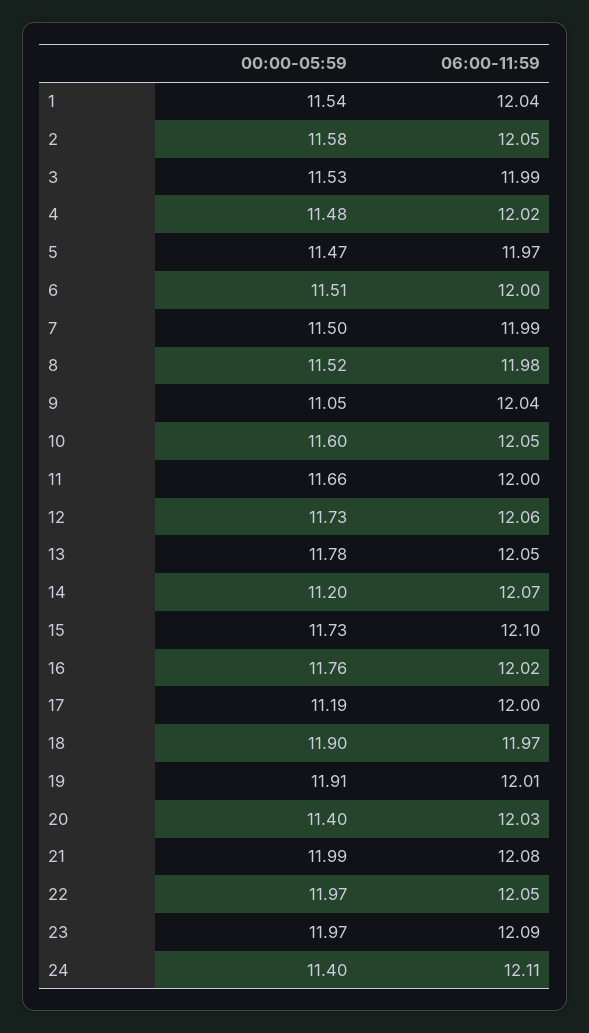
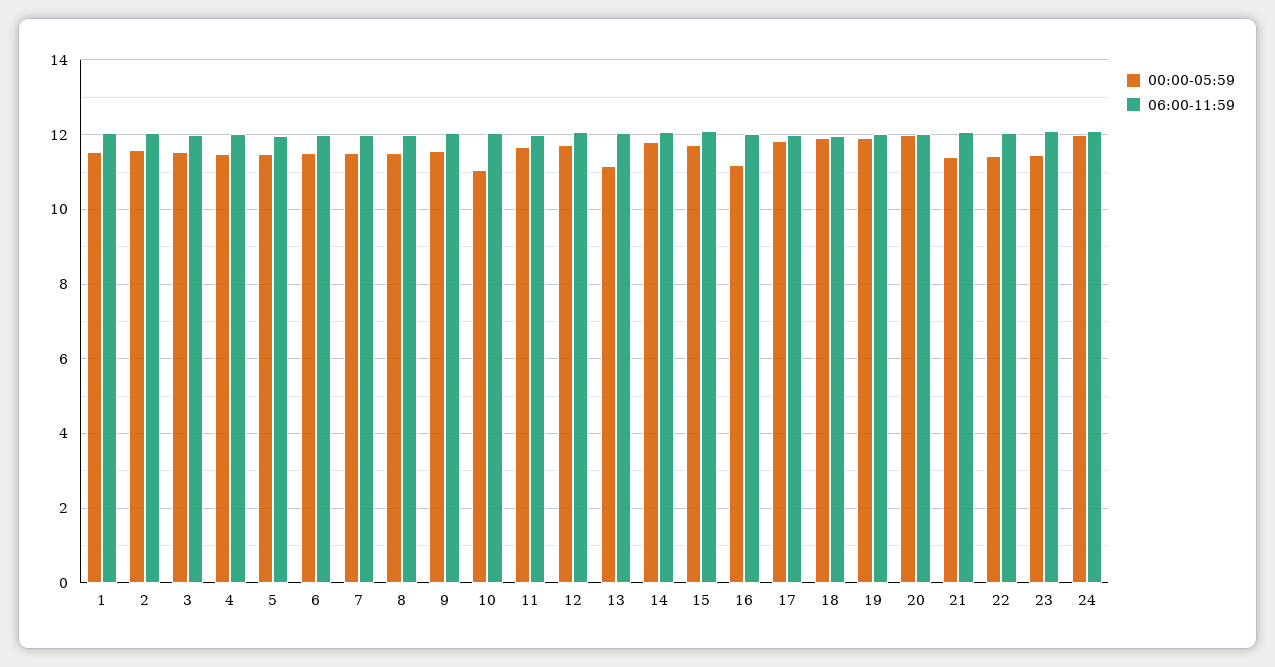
  {
    "00:00-05:59": {
      "1": 11.54,
      "2": 11.58,
      "3": 11.53,
      "4": 11.48,
      "5": 11.47,
      "6": 11.51,
      "7": 11.5,
      "8": 11.52,
-     "9": 11.05,
+     "9": 11.6,
-     "10": 11.6,
+     "10": 11,
      "11": 11.66,
      "12": 11.73,
-     "13": 11.78,
+     "13": 11.2,
-     "14": 11.2,
+     "14": 11.8,
      "15": 11.73,
-     "16": 11.76,
+     "16": 11.2,
-     "17": 11.19,
+     "17": 11.8,
      "18": 11.9,
      "19": 11.91,
-     "20": 11.4,
+     "20": 12,
-     "21": 11.99,
+     "21": 11.4,
-     "22": 11.97,
+     "22": 11.4,
-     "23": 11.97,
+     "23": 11.4,
-     "24": 11.4
+     "24": 12
    },
    "06:00-11:59": {
      "1": 12.04,
      "2": 12.05,
      "3": 11.99,
      "4": 12.02,
      "5": 11.97,
      "6": 12,
      "7": 11.99,
      "8": 11.98,
      "9": 12.04,
      "10": 12.05,
      "11": 12,
      "12": 12.06,
      "13": 12.05,
      "14": 12.07,
      "15": 12.1,
      "16": 12.02,
      "17": 12,
      "18": 11.97,
      "19": 12.01,
      "20": 12.03,
      "21": 12.08,
      "22": 12.05,
      "23": 12.09,
      "24": 12.11
    }
  }

